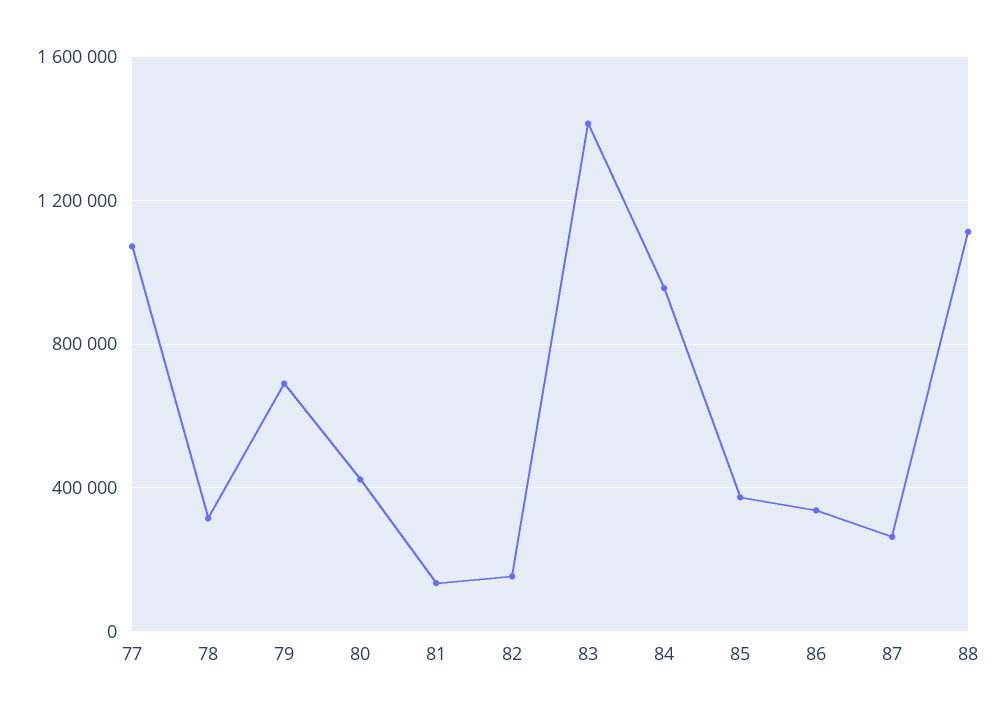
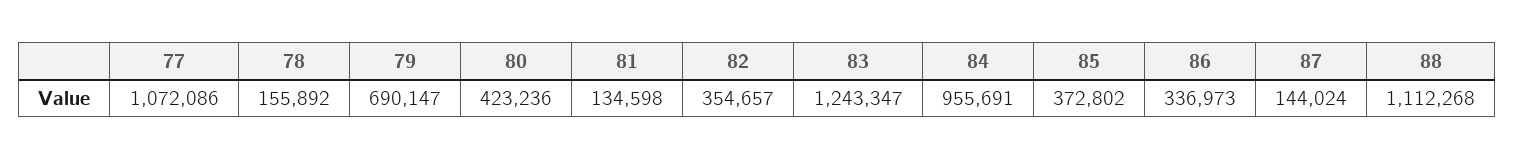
  {
    "77": 1072086,
-   "78": 300000,
+   "78": 155892,
    "79": 690147,
    "80": 423236,
    "81": 134598,
-   "82": 150000,
+   "82": 354657,
-   "83": 1400000,
+   "83": 1243347,
    "84": 955691,
    "85": 372802,
    "86": 336973,
-   "87": 250000,
+   "87": 144024,
    "88": 1112268
  }

